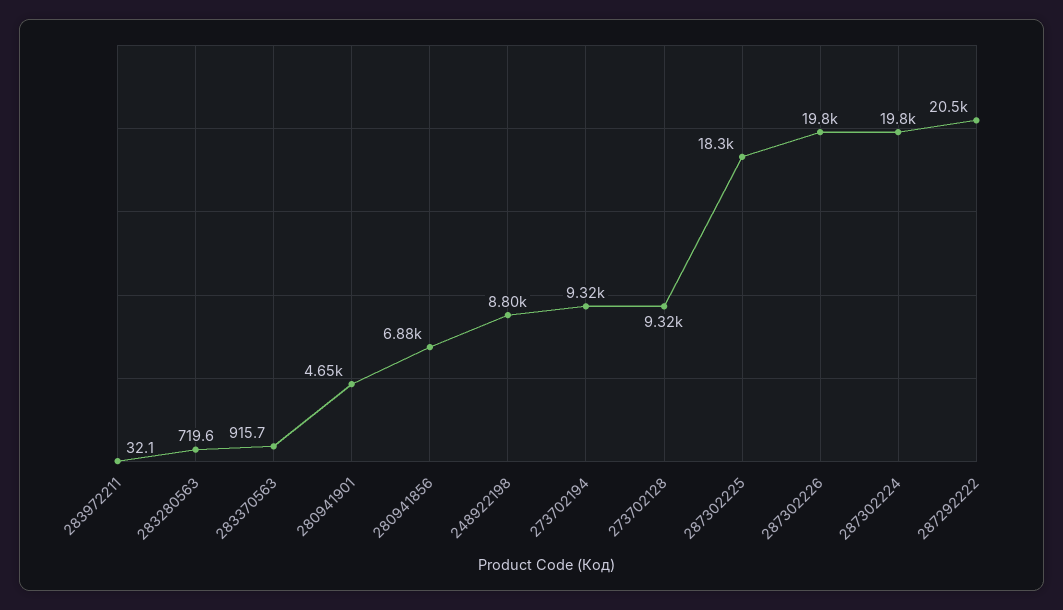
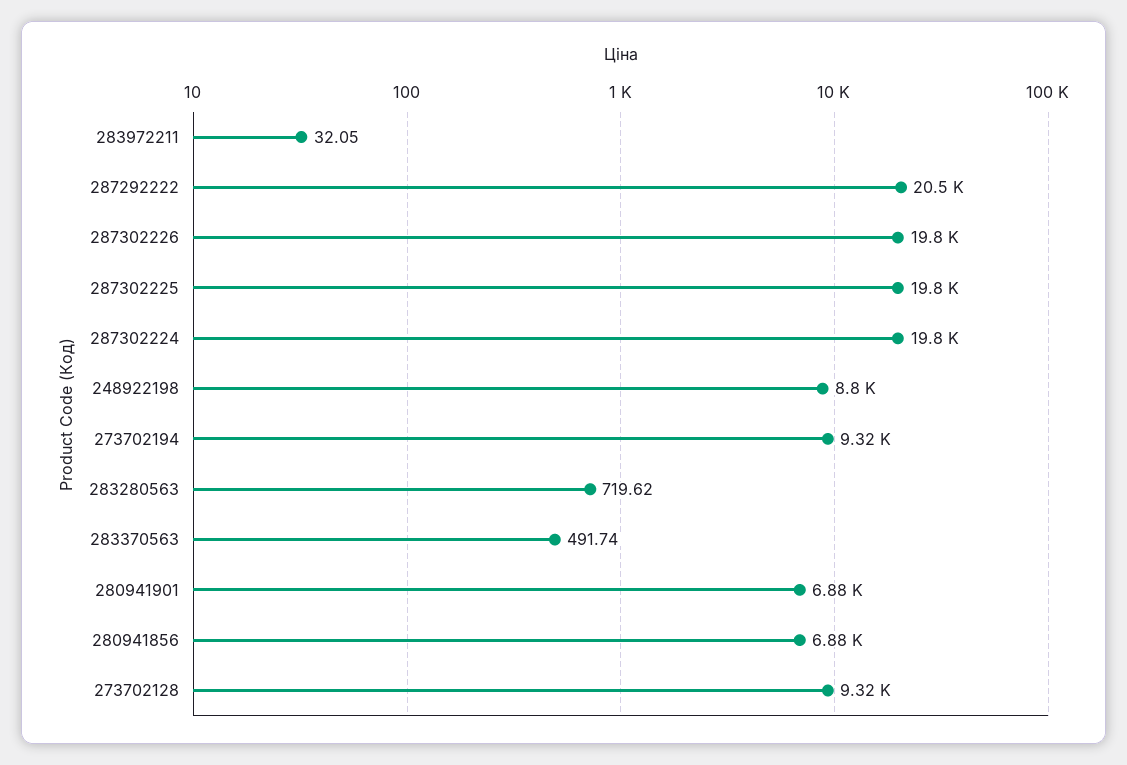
  {
    "283972211": 32.05,
    "283280563": 719.62,
-   "283370563": 915.7,
+   "283370563": 491.74,
-   "280941901": 4650,
+   "280941901": 6880,
    "280941856": 6880,
    "248922198": 8800,
    "273702194": 9320,
    "273702128": 9320,
-   "287302225": 18300,
+   "287302225": 19800,
    "287302226": 19800,
    "287302224": 19800,
    "287292222": 20500
  }

